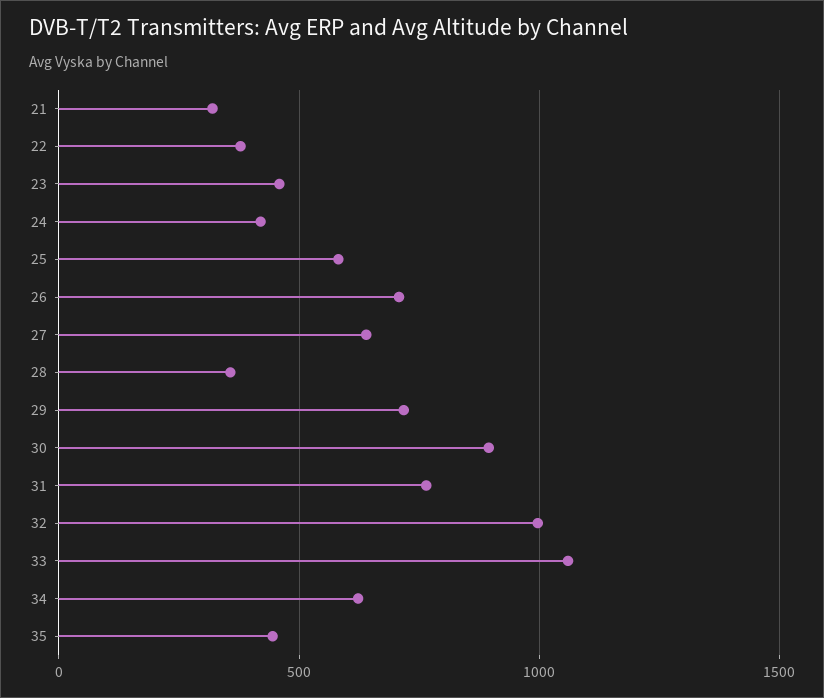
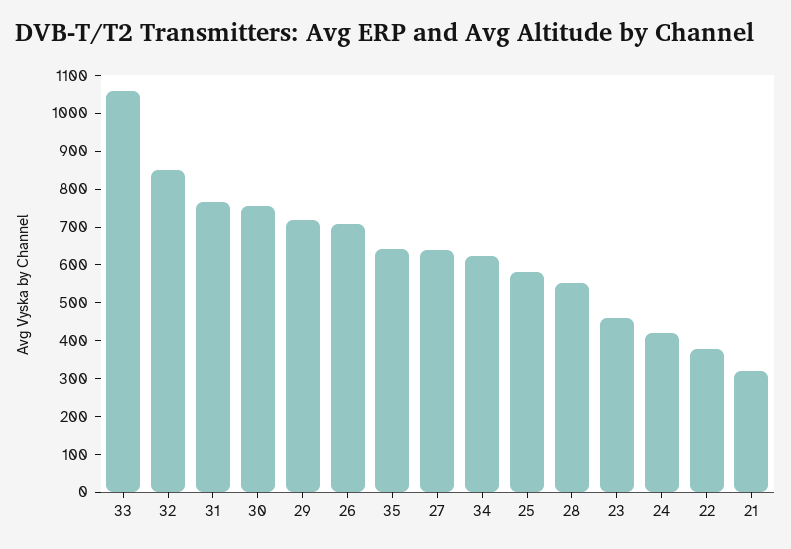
  {
    "21": 325,
    "22": 375,
    "23": 450,
    "24": 425,
    "25": 575,
    "26": 700,
    "27": 650,
-   "28": 350,
+   "28": 550,
    "29": 725,
-   "30": 900,
+   "30": 750,
    "31": 775,
-   "32": 1000,
+   "32": 850,
    "33": 1050,
    "34": 625,
-   "35": 450
+   "35": 650
  }

